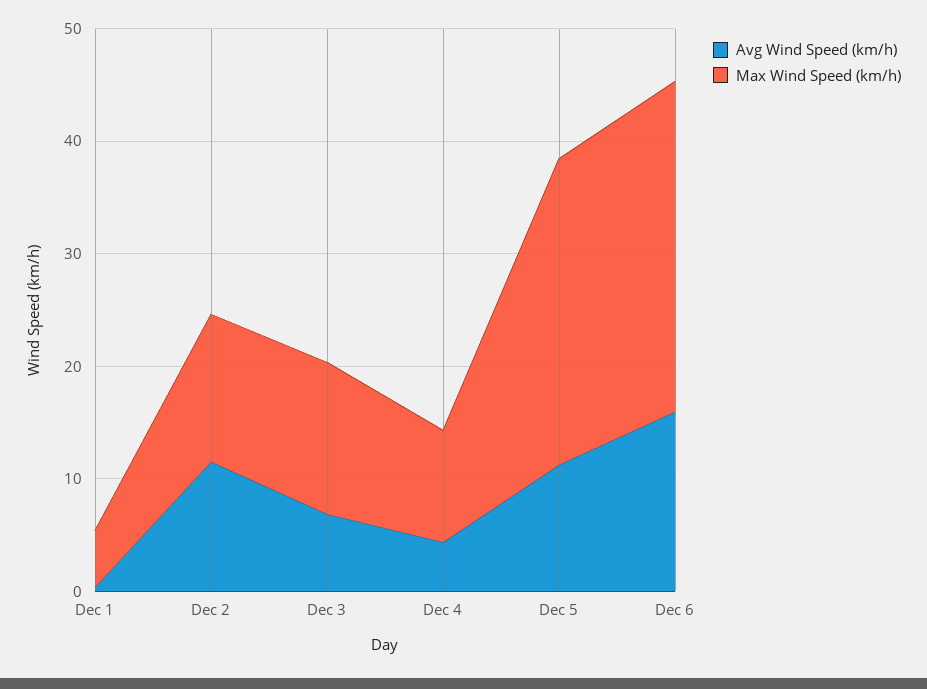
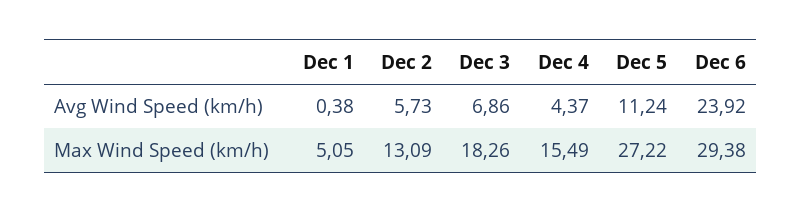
  {
    "Avg Wind Speed (km/h)": {
      "Dec 1": 0.38,
-     "Dec 2": 12,
+     "Dec 2": 5.73,
      "Dec 3": 6.86,
      "Dec 4": 4.37,
      "Dec 5": 11.24,
-     "Dec 6": 16
+     "Dec 6": 23.92
    },
    "Max Wind Speed (km/h)": {
      "Dec 1": 5.05,
      "Dec 2": 13.09,
-     "Dec 3": 14,
+     "Dec 3": 18.26,
-     "Dec 4": 10,
+     "Dec 4": 15.49,
      "Dec 5": 27.22,
      "Dec 6": 29.38
    }
  }

